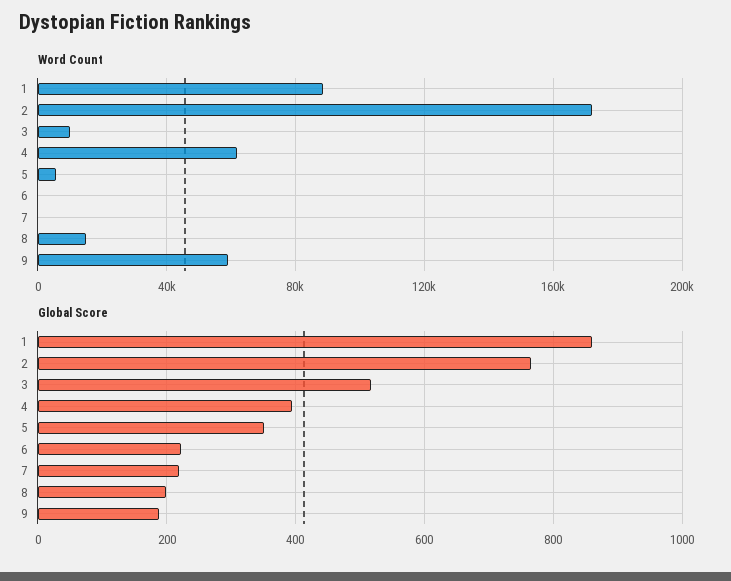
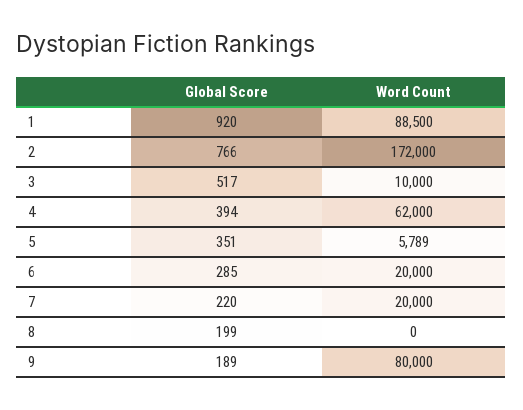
  {
    "Word Count": {
      "1": 88500,
      "2": 172000,
      "3": 10000,
      "4": 62000,
      "5": 5789,
-     "6": 0,
+     "6": 20000,
-     "7": 0,
+     "7": 20000,
-     "8": 15000,
+     "8": 0,
-     "9": 60000
+     "9": 80000
    },
    "Global Score": {
-     "1": 860,
+     "1": 920,
      "2": 766,
      "3": 517,
      "4": 394,
      "5": 351,
-     "6": 220,
+     "6": 285,
      "7": 220,
      "8": 199,
      "9": 189
    }
  }

